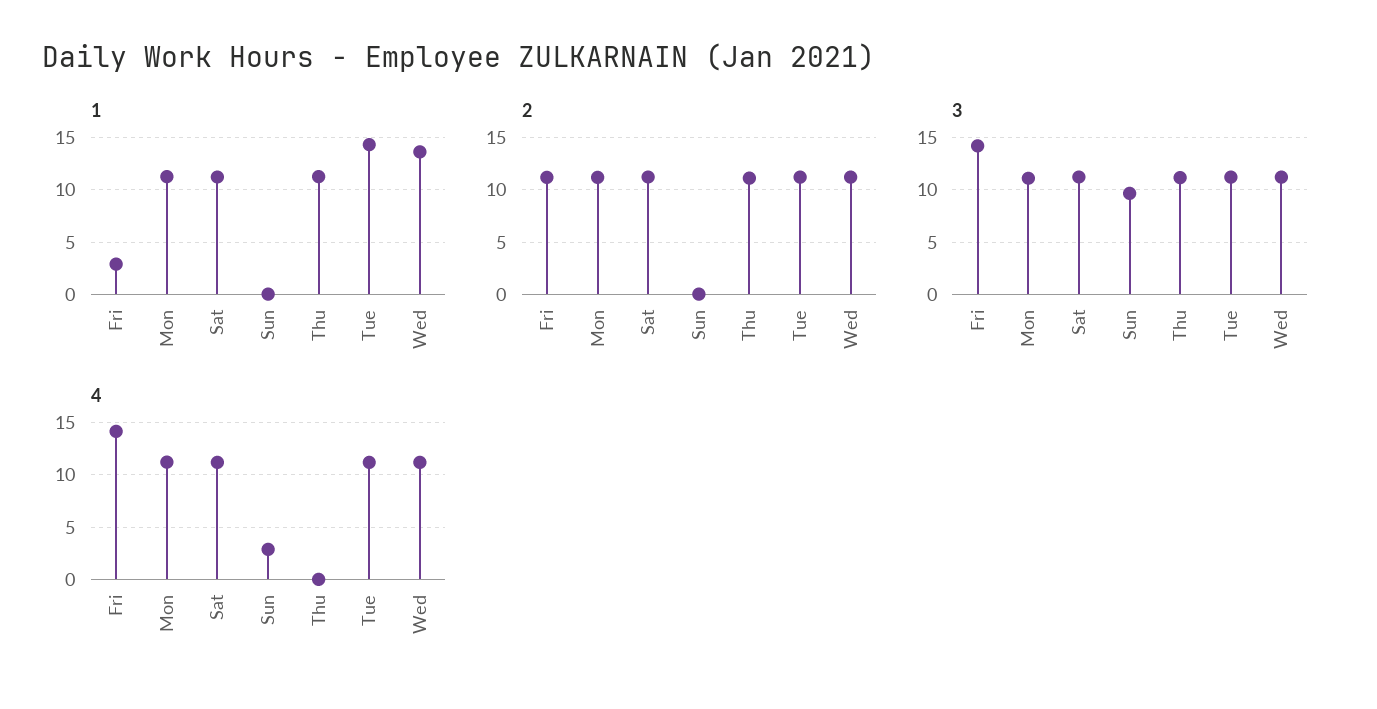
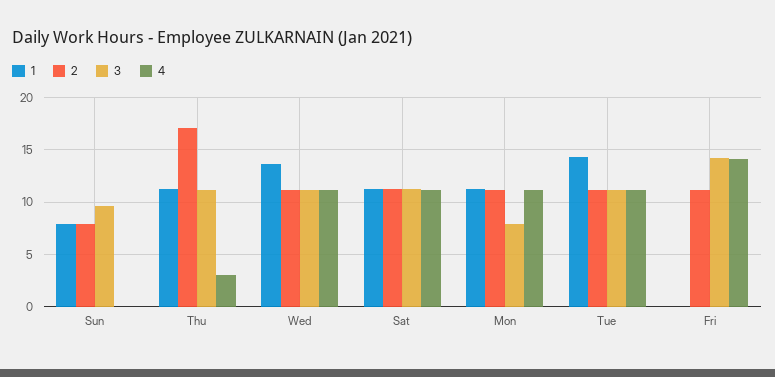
  {
    "1": {
-     "Fri": 3,
+     "Fri": 0,
      "Mon": 11,
      "Sat": 11,
-     "Sun": 0,
+     "Sun": 8,
      "Thu": 11,
      "Tue": 14,
      "Wed": 14
    },
    "2": {
      "Fri": 11,
      "Mon": 11,
      "Sat": 11,
-     "Sun": 0,
+     "Sun": 8,
-     "Thu": 11,
+     "Thu": 17,
      "Tue": 11,
      "Wed": 11
    },
    "3": {
      "Fri": 14,
-     "Mon": 11,
+     "Mon": 8,
      "Sat": 11,
      "Sun": 10,
      "Thu": 11,
      "Tue": 11,
      "Wed": 11
    },
    "4": {
      "Fri": 14,
      "Mon": 11,
      "Sat": 11,
-     "Sun": 3,
+     "Sun": 0,
-     "Thu": 0,
+     "Thu": 3,
      "Tue": 11,
      "Wed": 11
    }
  }

